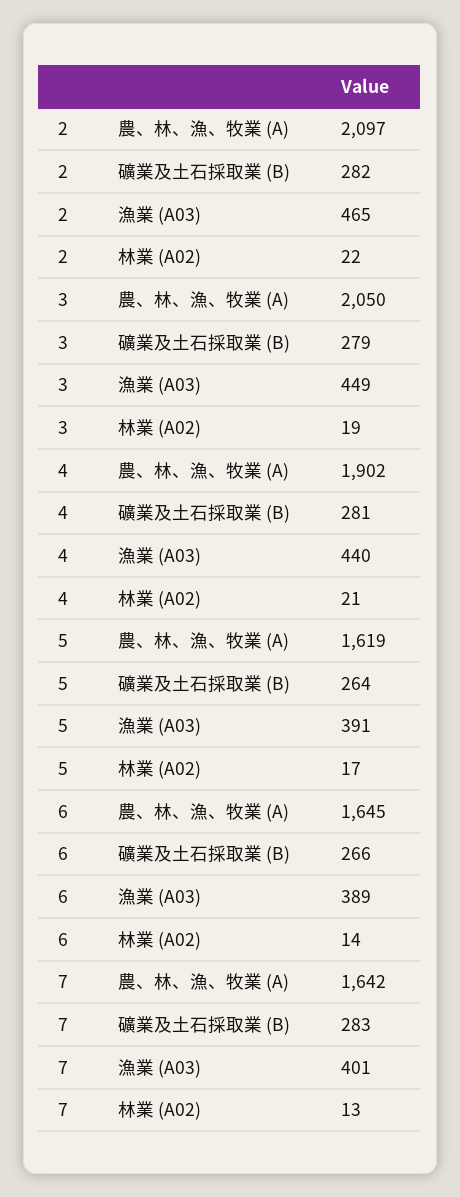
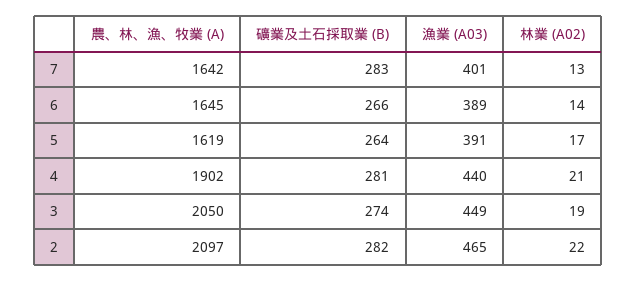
  {
    "2": {
      "農、林、漁、牧業 (A)": 2097,
      "礦業及土石採取業 (B)": 282,
      "漁業 (A03)": 465,
      "林業 (A02)": 22
    },
    "3": {
      "農、林、漁、牧業 (A)": 2050,
-     "礦業及土石採取業 (B)": 279,
+     "礦業及土石採取業 (B)": 274,
      "漁業 (A03)": 449,
      "林業 (A02)": 19
    },
    "4": {
      "農、林、漁、牧業 (A)": 1902,
      "礦業及土石採取業 (B)": 281,
      "漁業 (A03)": 440,
      "林業 (A02)": 21
    },
    "5": {
      "農、林、漁、牧業 (A)": 1619,
      "礦業及土石採取業 (B)": 264,
      "漁業 (A03)": 391,
      "林業 (A02)": 17
    },
    "6": {
      "農、林、漁、牧業 (A)": 1645,
      "礦業及土石採取業 (B)": 266,
      "漁業 (A03)": 389,
      "林業 (A02)": 14
    },
    "7": {
      "農、林、漁、牧業 (A)": 1642,
      "礦業及土石採取業 (B)": 283,
      "漁業 (A03)": 401,
      "林業 (A02)": 13
    }
  }

